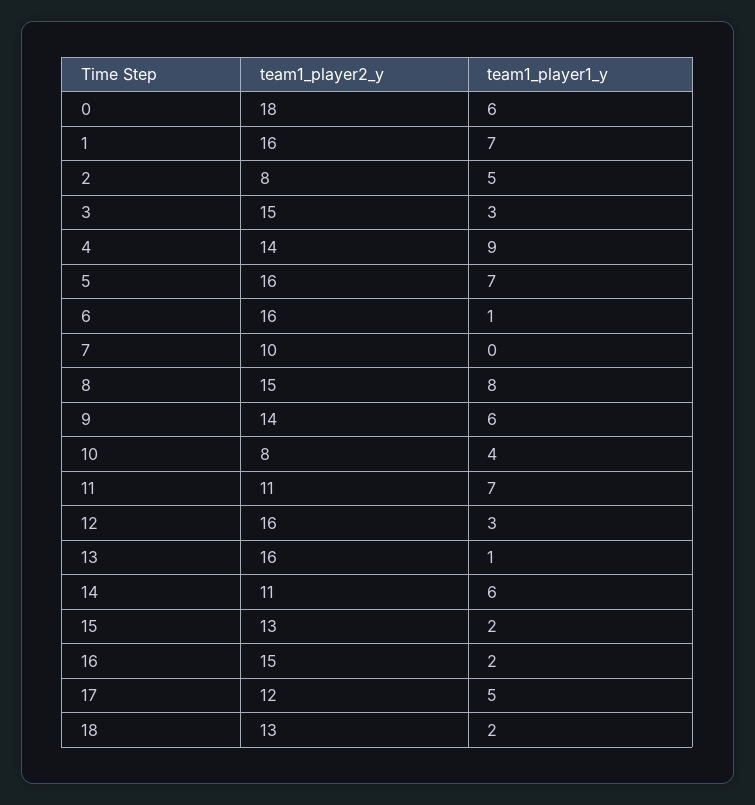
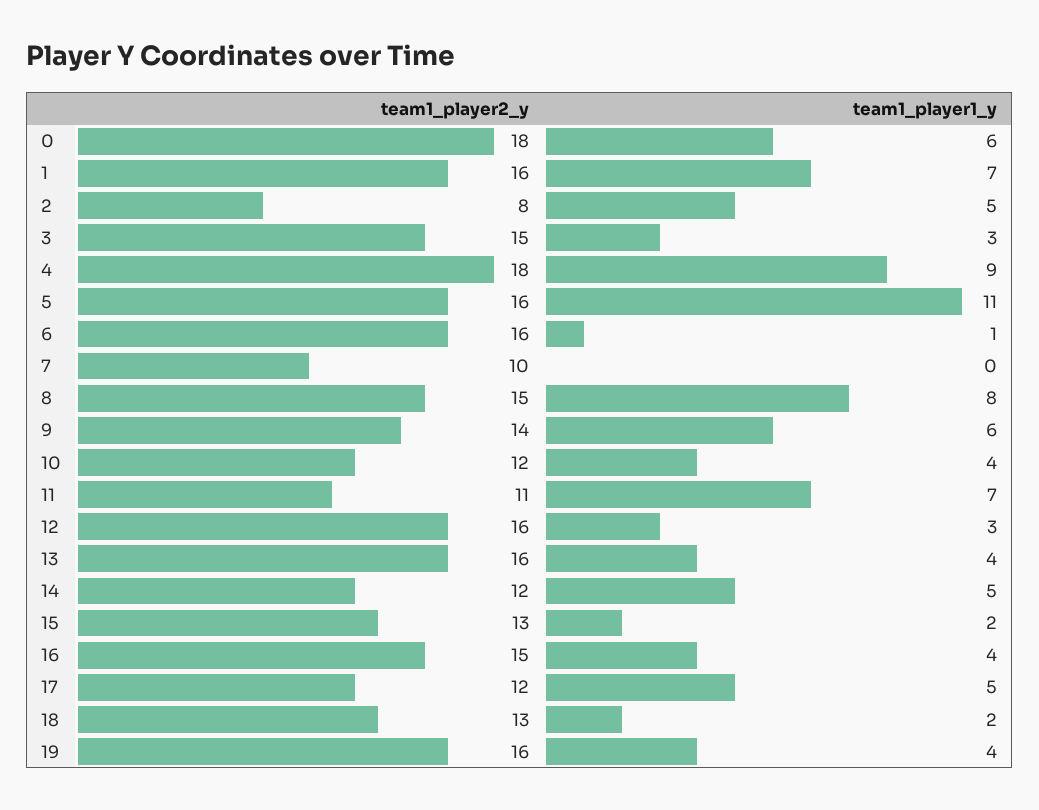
  {
    "team1_player2_y": {
      "0": 18,
      "1": 16,
      "2": 8,
      "3": 15,
-     "4": 14,
+     "4": 18,
      "5": 16,
      "6": 16,
      "7": 10,
      "8": 15,
      "9": 14,
-     "10": 8,
+     "10": 12,
      "11": 11,
      "12": 16,
      "13": 16,
-     "14": 11,
+     "14": 12,
      "15": 13,
      "16": 15,
      "17": 12,
-     "18": 13
+     "18": 13,
+     "19": 16
    },
    "team1_player1_y": {
      "0": 6,
      "1": 7,
      "2": 5,
      "3": 3,
      "4": 9,
-     "5": 7,
+     "5": 11,
      "6": 1,
      "7": 0,
      "8": 8,
      "9": 6,
      "10": 4,
      "11": 7,
      "12": 3,
-     "13": 1,
+     "13": 4,
-     "14": 6,
+     "14": 5,
      "15": 2,
-     "16": 2,
+     "16": 4,
      "17": 5,
-     "18": 2
+     "18": 2,
+     "19": 4
    }
  }

